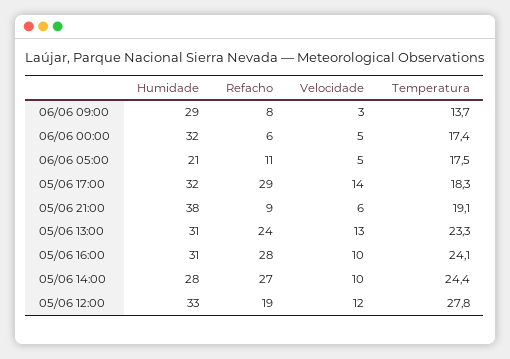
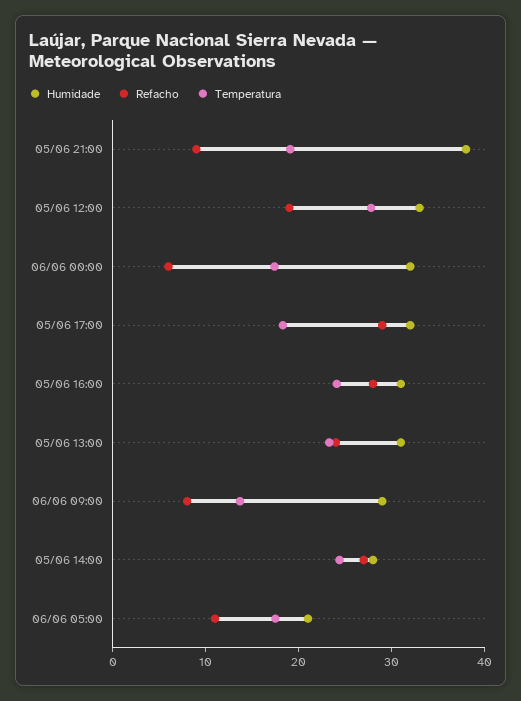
  {
    "Humidade": {
      "06/06 09:00": 29,
      "06/06 00:00": 32,
      "06/06 05:00": 21,
      "05/06 17:00": 32,
      "05/06 21:00": 38,
      "05/06 13:00": 31,
      "05/06 16:00": 31,
      "05/06 14:00": 28,
      "05/06 12:00": 33
    },
    "Refacho": {
      "06/06 09:00": 8,
      "06/06 00:00": 6,
      "06/06 05:00": 11,
      "05/06 17:00": 29,
      "05/06 21:00": 9,
      "05/06 13:00": 24,
      "05/06 16:00": 28,
      "05/06 14:00": 27,
      "05/06 12:00": 19
    },
-   "Velocidade": {
-     "06/06 09:00": 3,
-     "06/06 00:00": 5,
-     "06/06 05:00": 5,
-     "05/06 17:00": 14,
-     "05/06 21:00": 6,
-     "05/06 13:00": 13,
-     "05/06 16:00": 10,
-     "05/06 14:00": 10,
-     "05/06 12:00": 12
-   },
    "Temperatura": {
      "06/06 09:00": 13.7,
      "06/06 00:00": 17.4,
      "06/06 05:00": 17.5,
      "05/06 17:00": 18.3,
      "05/06 21:00": 19.1,
      "05/06 13:00": 23.3,
      "05/06 16:00": 24.1,
      "05/06 14:00": 24.4,
      "05/06 12:00": 27.8
    }
  }

